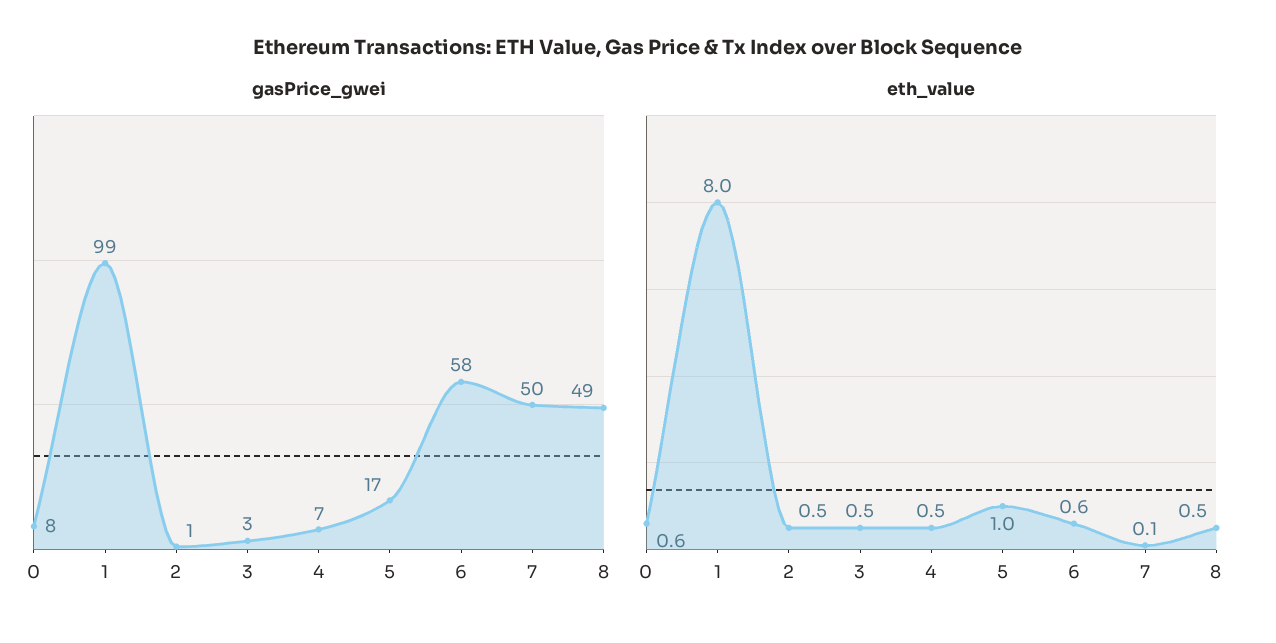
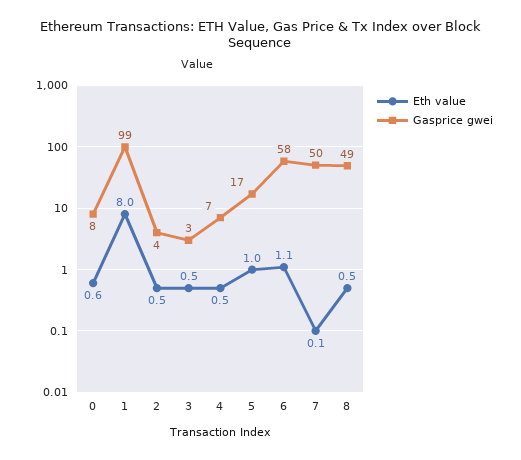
  {
    "gasPrice_gwei": {
      "0": 8,
      "1": 99,
-     "2": 1,
+     "2": 4,
      "3": 3,
      "4": 7,
      "5": 17,
      "6": 58,
      "7": 50,
      "8": 49
    },
    "eth_value": {
      "0": 0.6,
      "1": 8,
      "2": 0.5,
      "3": 0.5,
      "4": 0.5,
      "5": 1,
-     "6": 0.6,
+     "6": 1.1,
      "7": 0.1,
      "8": 0.5
    }
  }

